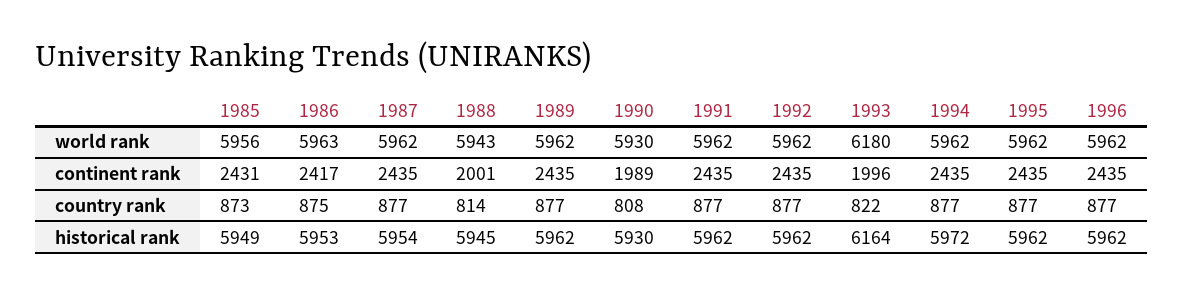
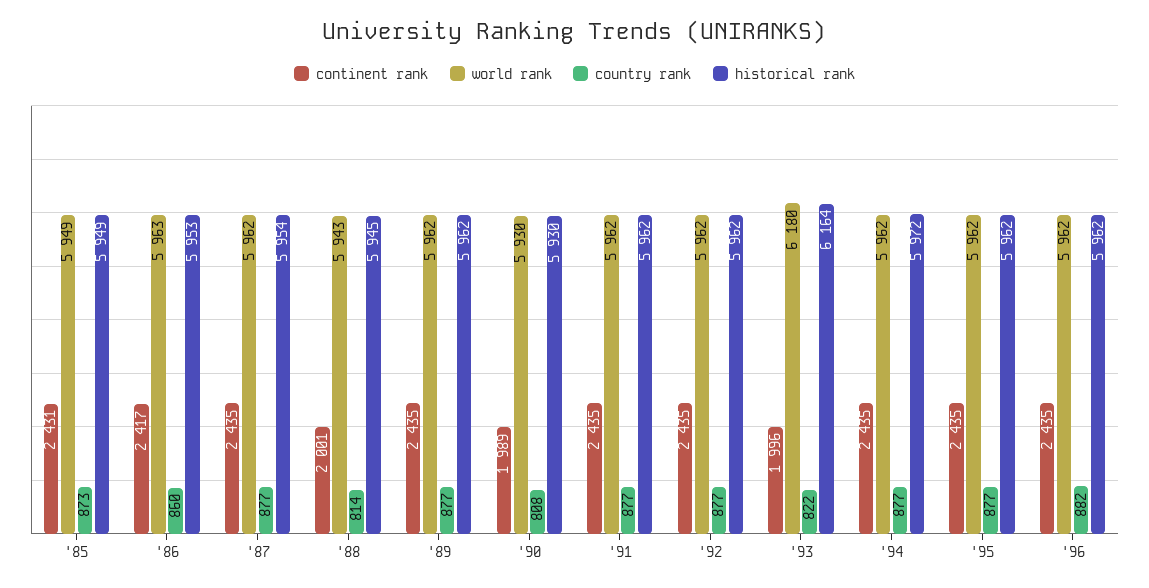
  {
    "world rank": {
-     "1985": 5956,
+     "1985": 5949,
      "1986": 5963,
      "1987": 5962,
      "1988": 5943,
      "1989": 5962,
      "1990": 5930,
      "1991": 5962,
      "1992": 5962,
      "1993": 6180,
      "1994": 5962,
      "1995": 5962,
      "1996": 5962
    },
    "continent rank": {
      "1985": 2431,
      "1986": 2417,
      "1987": 2435,
      "1988": 2001,
      "1989": 2435,
      "1990": 1989,
      "1991": 2435,
      "1992": 2435,
      "1993": 1996,
      "1994": 2435,
      "1995": 2435,
      "1996": 2435
    },
    "country rank": {
      "1985": 873,
-     "1986": 875,
+     "1986": 860,
      "1987": 877,
      "1988": 814,
      "1989": 877,
      "1990": 808,
      "1991": 877,
      "1992": 877,
      "1993": 822,
      "1994": 877,
      "1995": 877,
-     "1996": 877
+     "1996": 882
    },
    "historical rank": {
      "1985": 5949,
      "1986": 5953,
      "1987": 5954,
      "1988": 5945,
      "1989": 5962,
      "1990": 5930,
      "1991": 5962,
      "1992": 5962,
      "1993": 6164,
      "1994": 5972,
      "1995": 5962,
      "1996": 5962
    }
  }

